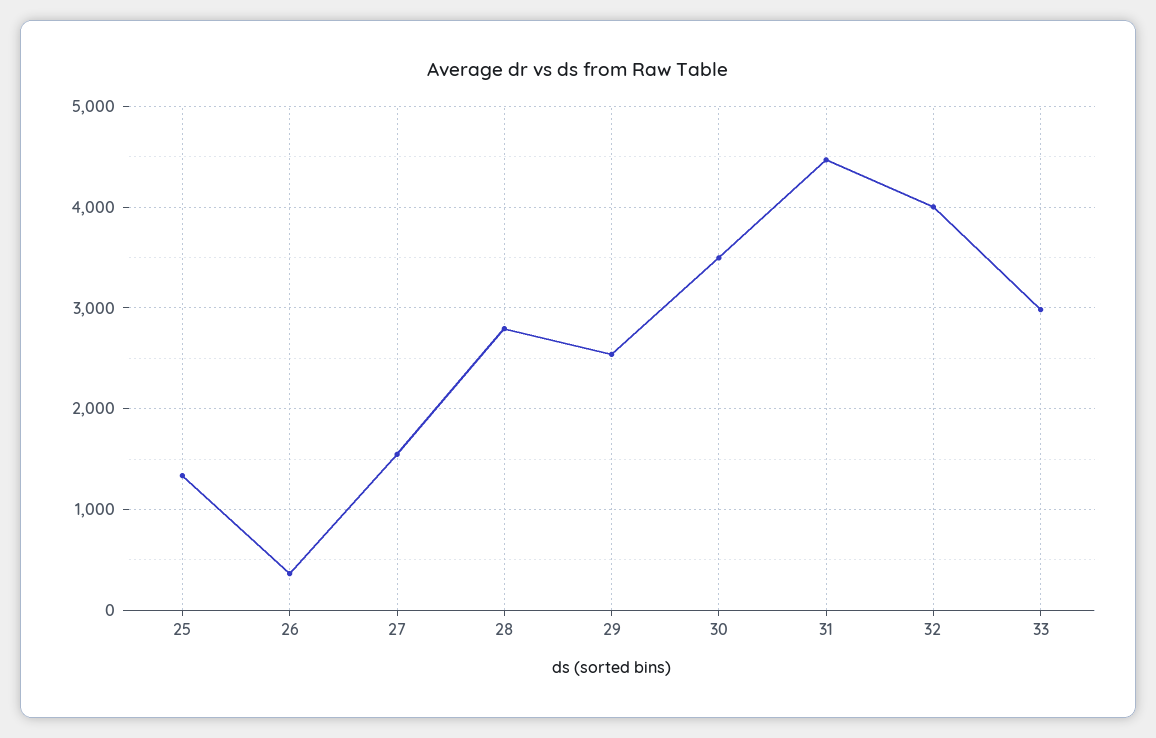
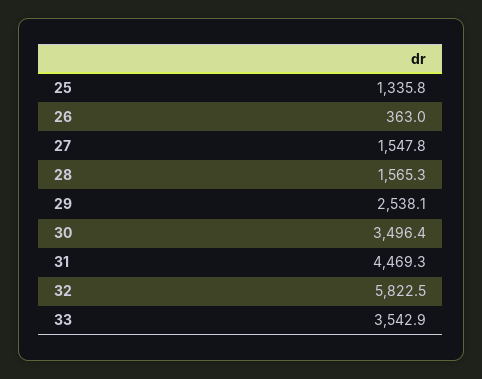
  {
    "25": 1335.8,
    "26": 363,
    "27": 1547.8,
-   "28": 2800,
+   "28": 1565.3,
    "29": 2538.1,
    "30": 3496.4,
    "31": 4469.3,
-   "32": 4000,
+   "32": 5822.5,
-   "33": 3000
+   "33": 3542.9
  }

